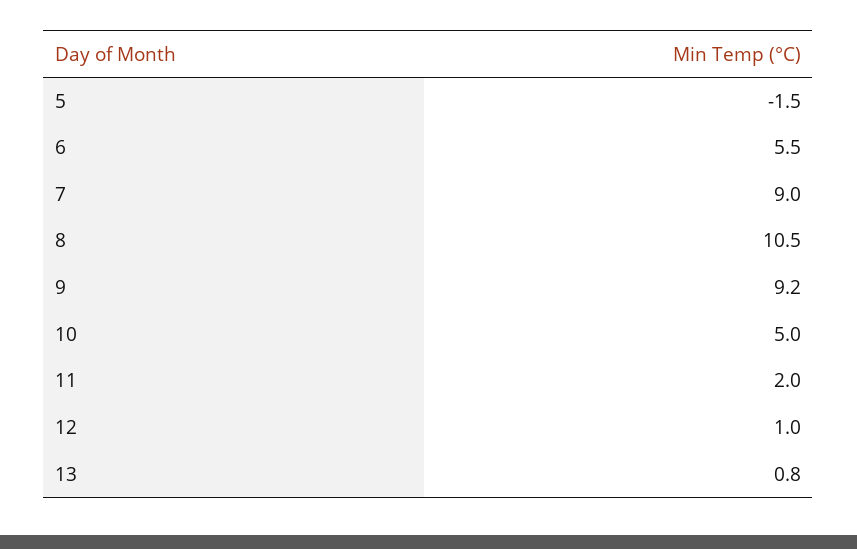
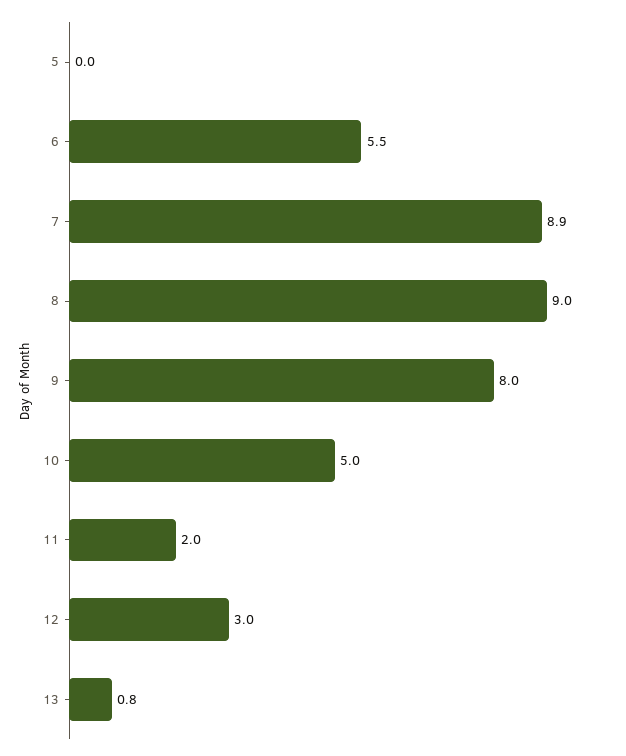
  {
-   "5": -1.5,
+   "5": 0,
    "6": 5.5,
-   "7": 9,
+   "7": 8.9,
-   "8": 10.5,
+   "8": 9,
-   "9": 9.2,
+   "9": 8,
    "10": 5,
    "11": 2,
-   "12": 1,
+   "12": 3,
    "13": 0.8
  }

